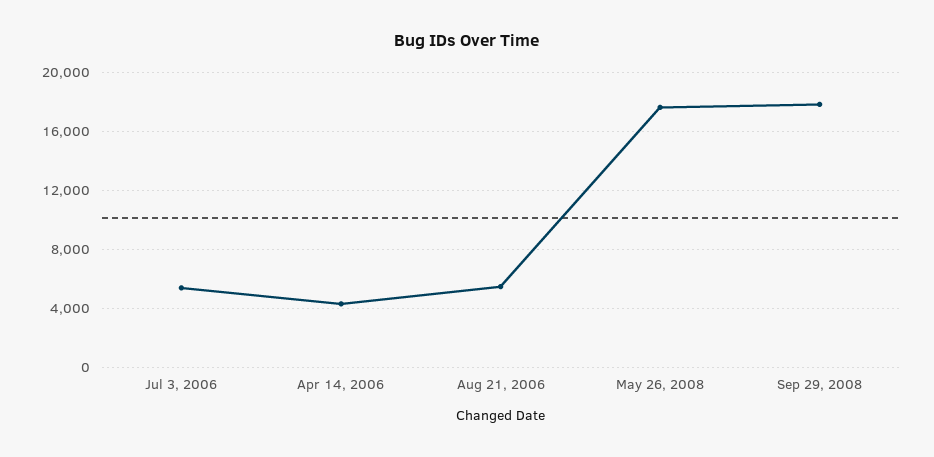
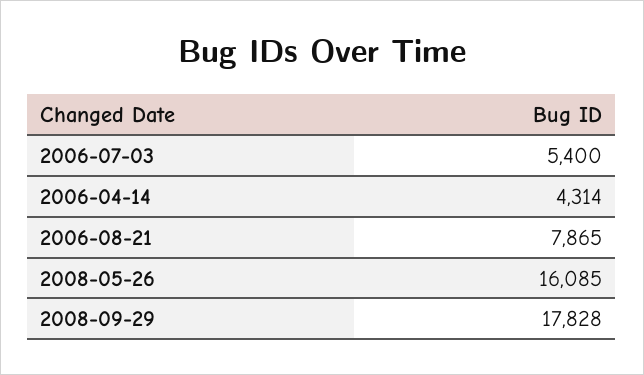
  {
    "Jul 3, 2006": 5400,
    "Apr 14, 2006": 4314,
-   "Aug 21, 2006": 5500,
+   "Aug 21, 2006": 7865,
-   "May 26, 2008": 17500,
+   "May 26, 2008": 16085,
    "Sep 29, 2008": 17828
  }

